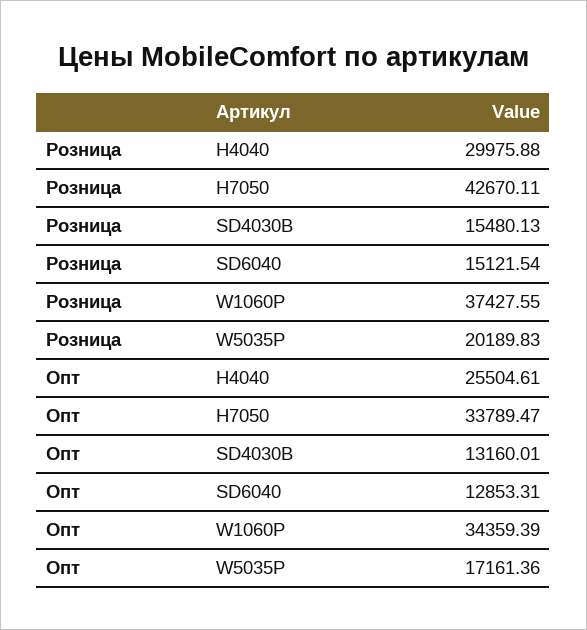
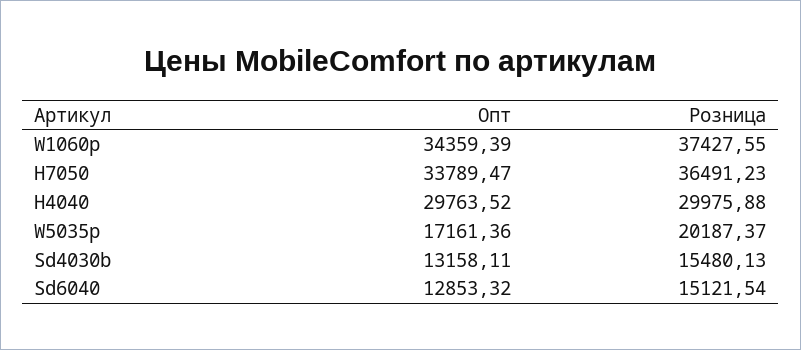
  {
    "Розница": {
      "H4040": 29975.88,
-     "H7050": 42670.11,
+     "H7050": 36491.23,
      "SD4030B": 15480.13,
      "SD6040": 15121.54,
      "W1060P": 37427.55,
-     "W5035P": 20189.83
+     "W5035P": 20187.37
    },
    "Опт": {
-     "H4040": 25504.61,
+     "H4040": 29763.52,
      "H7050": 33789.47,
-     "SD4030B": 13160.01,
+     "SD4030B": 13158.11,
-     "SD6040": 12853.31,
+     "SD6040": 12853.32,
      "W1060P": 34359.39,
      "W5035P": 17161.36
    }
  }

